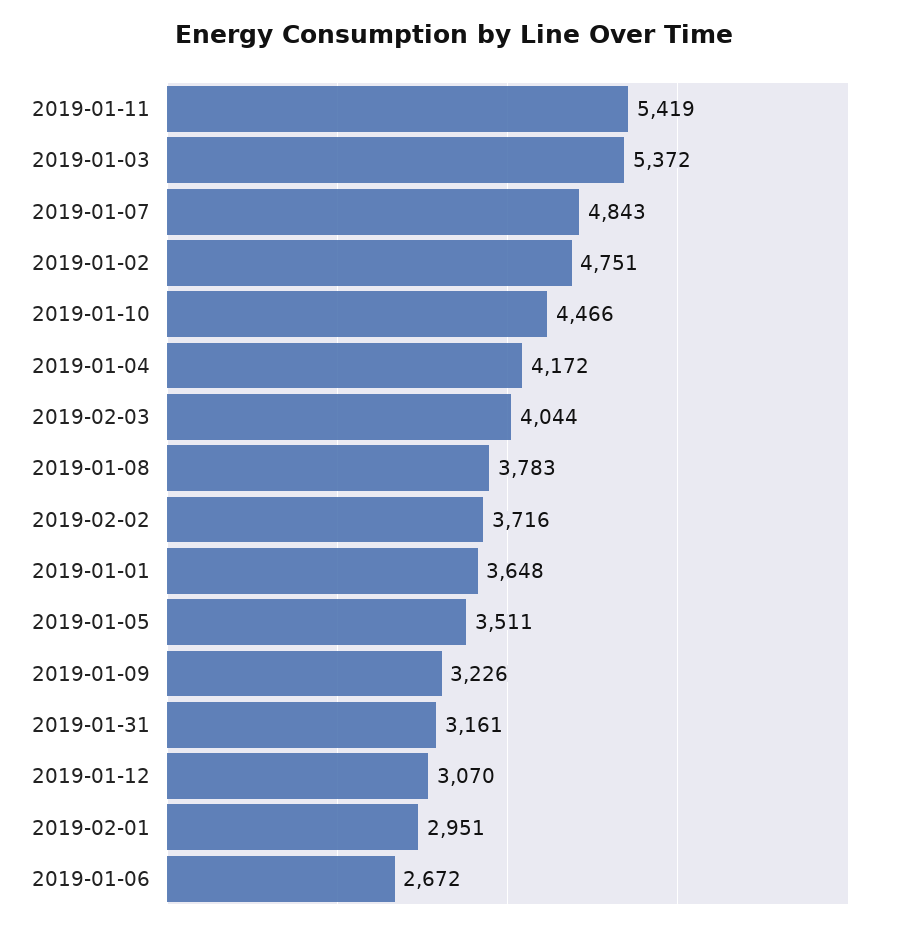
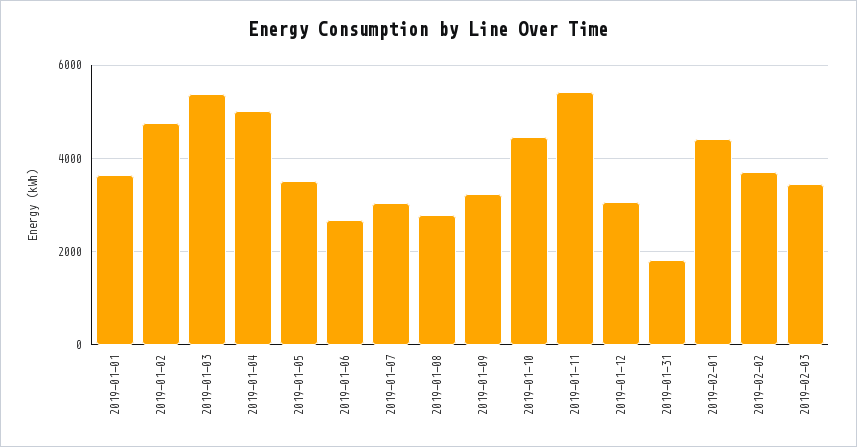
  {
    "2019-01-11": 5419,
    "2019-01-03": 5372,
-   "2019-01-07": 4843,
+   "2019-01-07": 3000,
    "2019-01-02": 4751,
    "2019-01-10": 4466,
-   "2019-01-04": 4172,
+   "2019-01-04": 5000,
-   "2019-02-03": 4044,
+   "2019-02-03": 3400,
-   "2019-01-08": 3783,
+   "2019-01-08": 2800,
    "2019-02-02": 3716,
    "2019-01-01": 3648,
    "2019-01-05": 3511,
    "2019-01-09": 3226,
-   "2019-01-31": 3161,
+   "2019-01-31": 1800,
    "2019-01-12": 3070,
-   "2019-02-01": 2951,
+   "2019-02-01": 4400,
    "2019-01-06": 2672
  }

